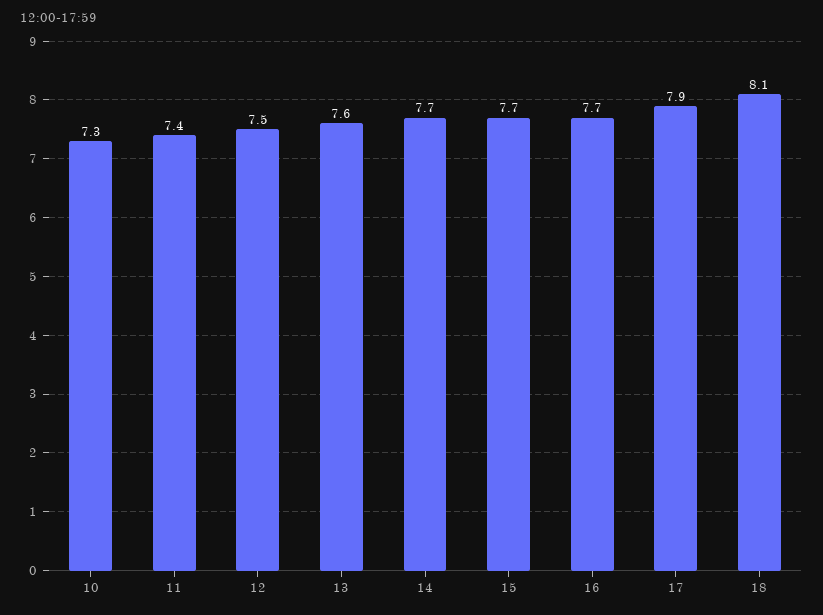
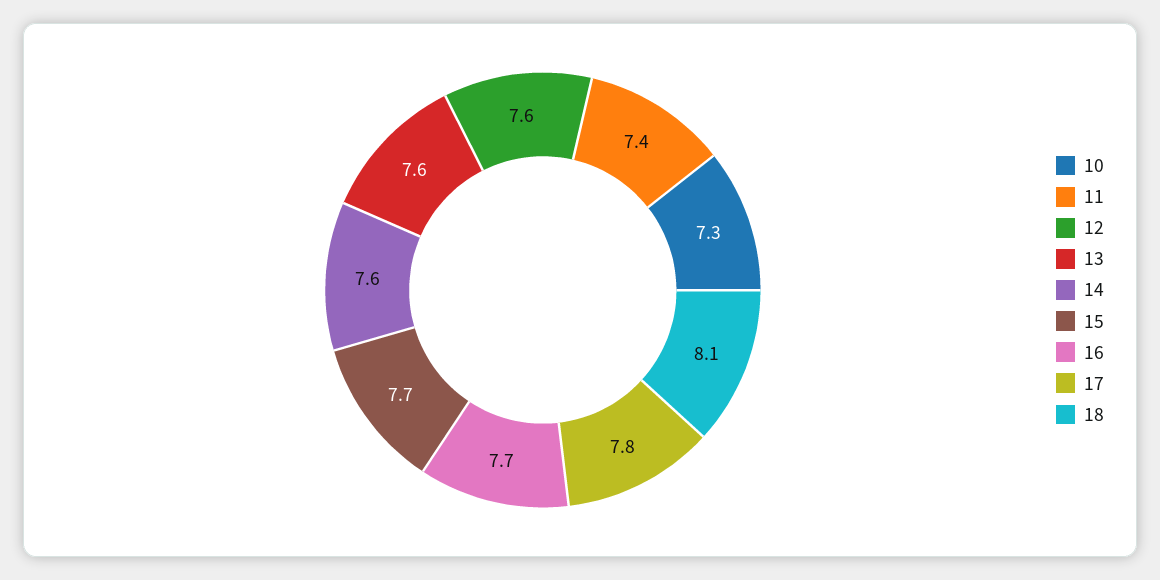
  {
    "10": 7.3,
    "11": 7.4,
-   "12": 7.5,
+   "12": 7.6,
    "13": 7.6,
-   "14": 7.7,
+   "14": 7.6,
    "15": 7.7,
    "16": 7.7,
-   "17": 7.9,
+   "17": 7.8,
    "18": 8.1
  }

